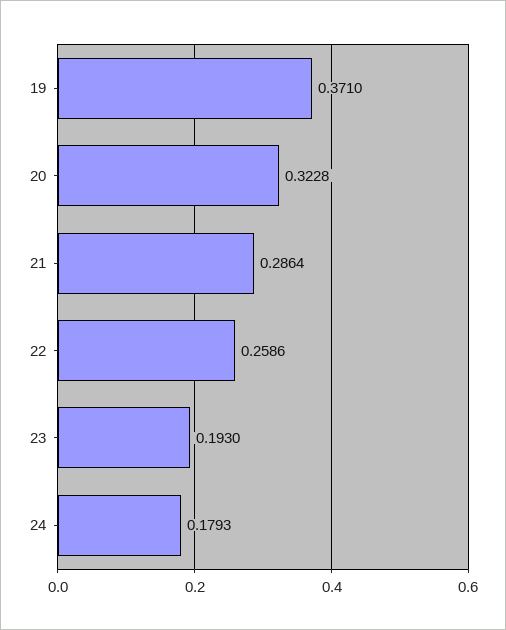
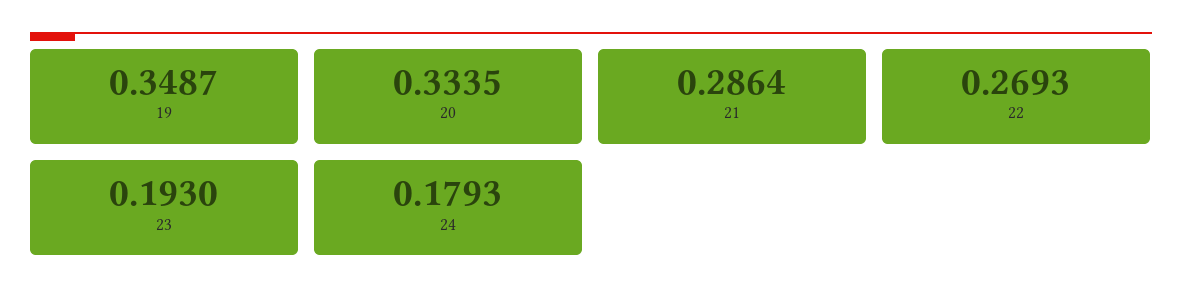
  {
-   "19": 0.371,
+   "19": 0.3487,
-   "20": 0.3228,
+   "20": 0.3335,
    "21": 0.2864,
-   "22": 0.2586,
+   "22": 0.2693,
    "23": 0.193,
    "24": 0.1793
  }

